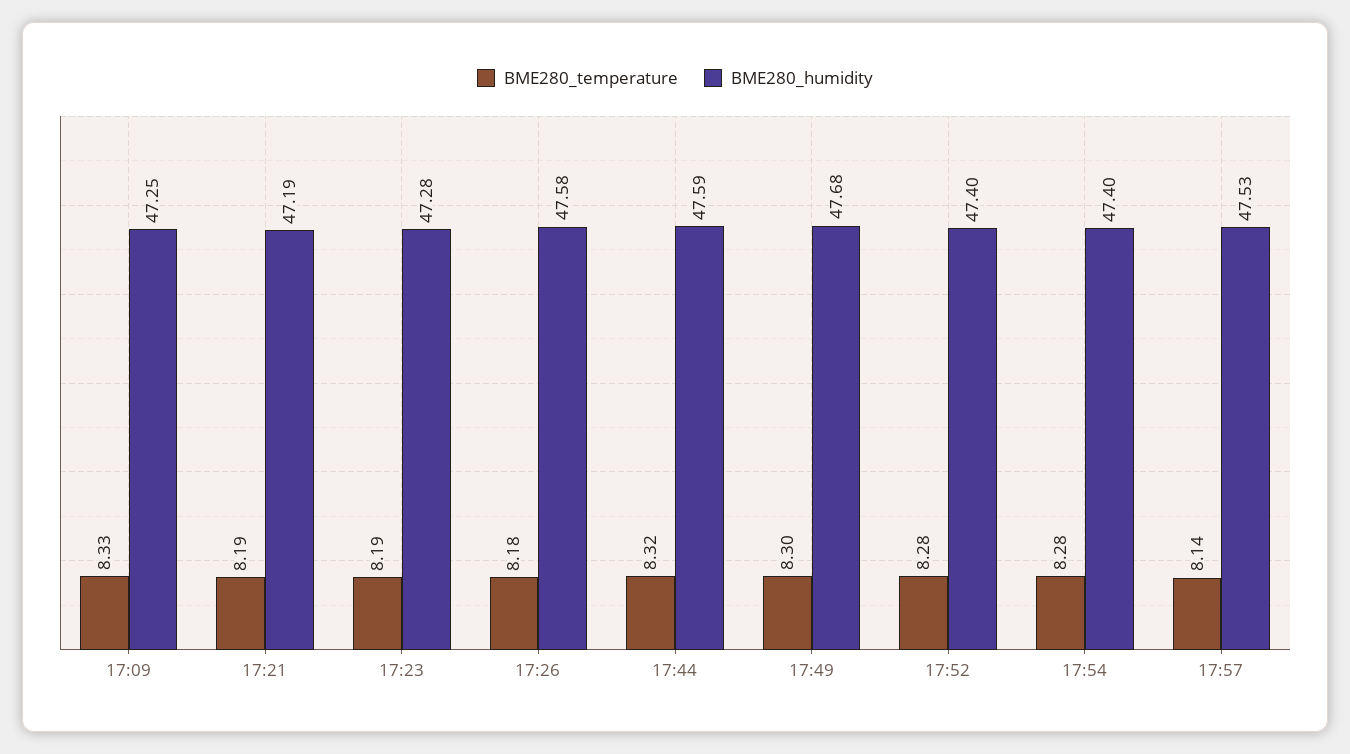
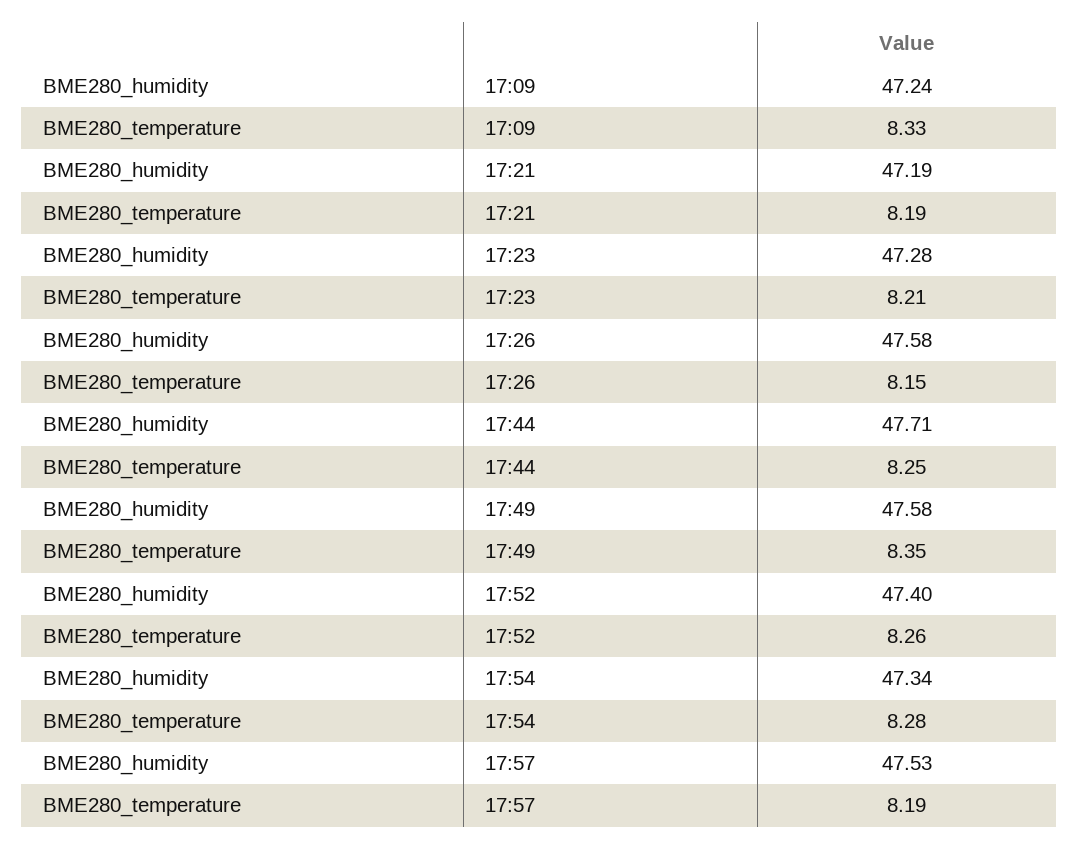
  {
    "BME280_temperature": {
      "17:09": 8.33,
      "17:21": 8.19,
-     "17:23": 8.19,
+     "17:23": 8.21,
-     "17:26": 8.18,
+     "17:26": 8.15,
-     "17:44": 8.32,
+     "17:44": 8.25,
-     "17:49": 8.3,
+     "17:49": 8.35,
-     "17:52": 8.28,
+     "17:52": 8.26,
      "17:54": 8.28,
-     "17:57": 8.14
+     "17:57": 8.19
    },
    "BME280_humidity": {
-     "17:09": 47.25,
+     "17:09": 47.24,
      "17:21": 47.19,
      "17:23": 47.28,
      "17:26": 47.58,
-     "17:44": 47.59,
+     "17:44": 47.71,
-     "17:49": 47.68,
+     "17:49": 47.58,
      "17:52": 47.4,
-     "17:54": 47.4,
+     "17:54": 47.34,
      "17:57": 47.53
    }
  }

